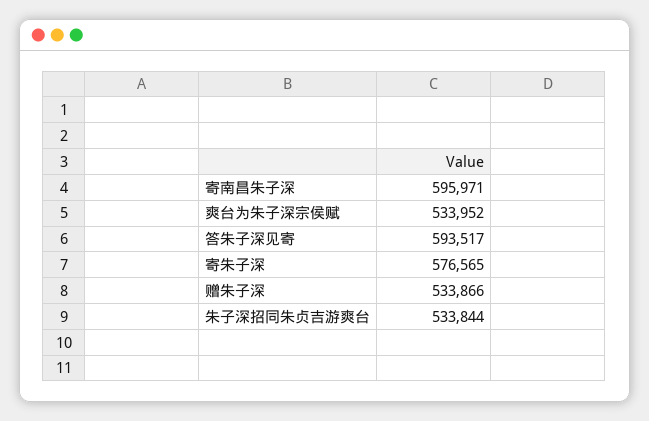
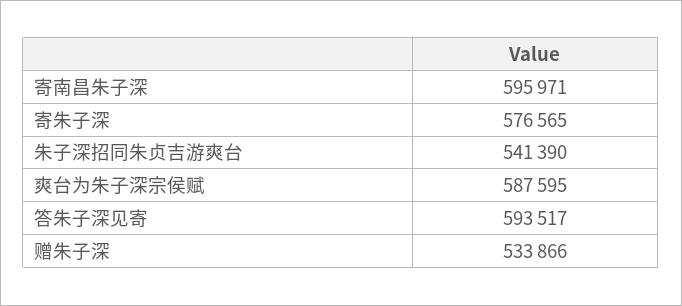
  {
    "寄南昌朱子深": 595971,
-   "爽台为朱子深宗侯赋": 533952,
+   "爽台为朱子深宗侯赋": 587595,
    "答朱子深见寄": 593517,
    "寄朱子深": 576565,
    "赠朱子深": 533866,
-   "朱子深招同朱贞吉游爽台": 533844
+   "朱子深招同朱贞吉游爽台": 541390
  }

